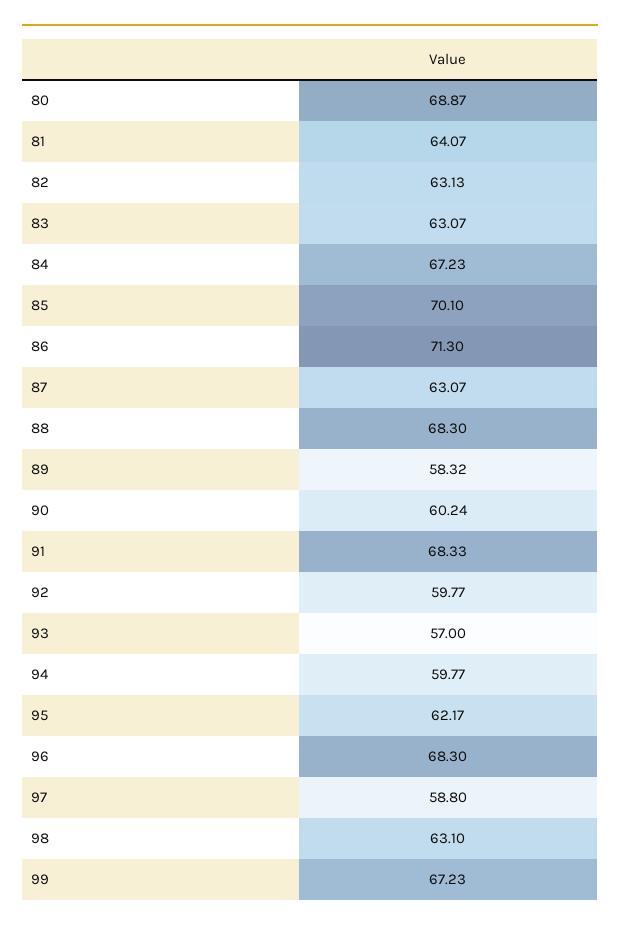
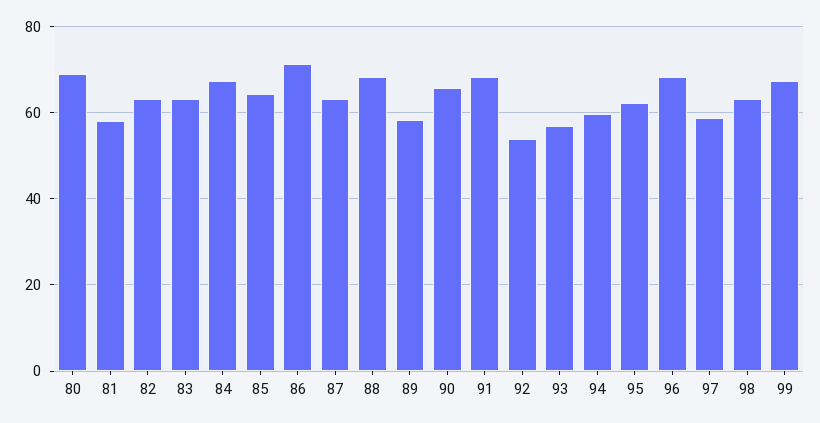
  {
    "80": 68.87,
-   "81": 64.07,
+   "81": 58,
    "82": 63.13,
    "83": 63.07,
    "84": 67.23,
-   "85": 70.1,
+   "85": 64,
    "86": 71.3,
    "87": 63.07,
    "88": 68.3,
    "89": 58.32,
-   "90": 60.24,
+   "90": 66,
    "91": 68.33,
-   "92": 59.77,
+   "92": 54,
    "93": 57,
    "94": 59.77,
    "95": 62.17,
    "96": 68.3,
    "97": 58.8,
    "98": 63.1,
    "99": 67.23
  }

